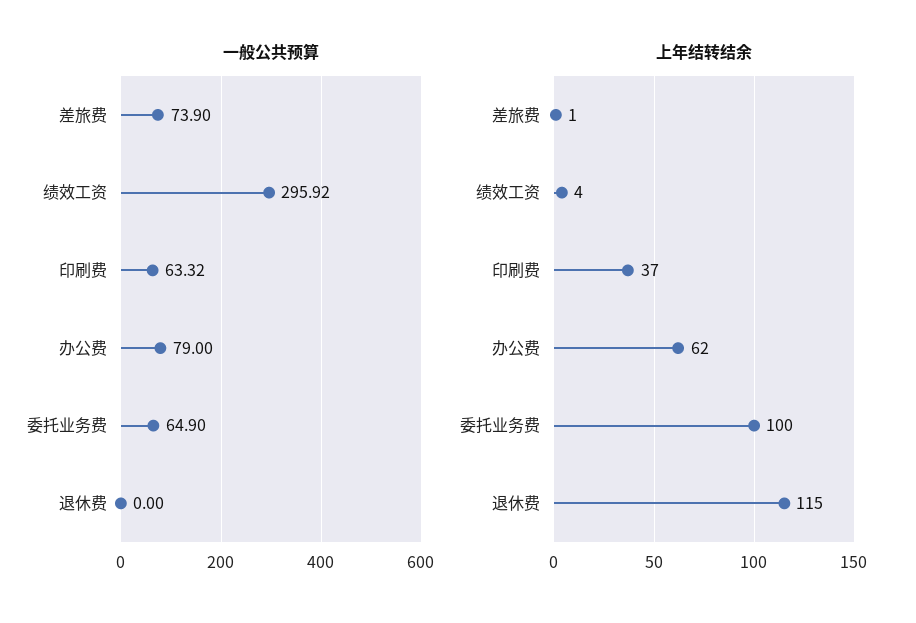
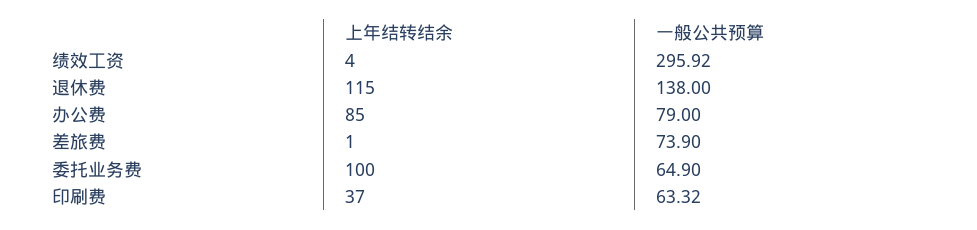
  {
    "一般公共预算": {
      "差旅费": 73.9,
      "绩效工资": 295.92,
      "印刷费": 63.32,
      "办公费": 79,
      "委托业务费": 64.9,
-     "退休费": 0
+     "退休费": 138
    },
    "上年结转结余": {
      "差旅费": 1,
      "绩效工资": 4,
      "印刷费": 37,
-     "办公费": 62,
+     "办公费": 85,
      "委托业务费": 100,
      "退休费": 115
    }
  }

